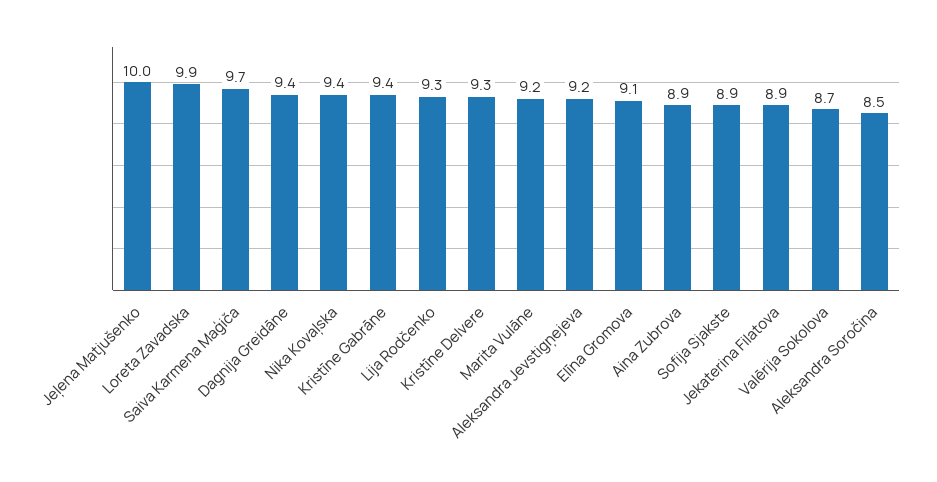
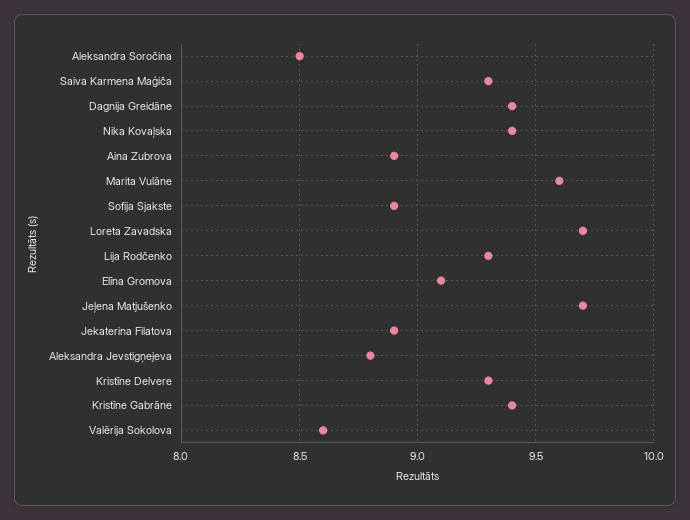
  {
-   "Jeļena Matjušenko": 10,
+   "Jeļena Matjušenko": 9.7,
-   "Loreta Zavadska": 9.9,
+   "Loreta Zavadska": 9.7,
-   "Saiva Karmena Maģiča": 9.7,
+   "Saiva Karmena Maģiča": 9.3,
    "Dagnija Greidāne": 9.4,
    "Nika Kovaļska": 9.4,
    "Kristīne Gabrāne": 9.4,
    "Lija Rodčenko": 9.3,
    "Kristīne Delvere": 9.3,
-   "Marita Vulāne": 9.2,
+   "Marita Vulāne": 9.6,
-   "Aleksandra Jevstigņejeva": 9.2,
+   "Aleksandra Jevstigņejeva": 8.8,
    "Elīna Gromova": 9.1,
    "Aina Zubrova": 8.9,
    "Sofija Sjakste": 8.9,
    "Jekaterina Filatova": 8.9,
-   "Valērija Sokolova": 8.7,
+   "Valērija Sokolova": 8.6,
    "Aleksandra Soročina": 8.5
  }

